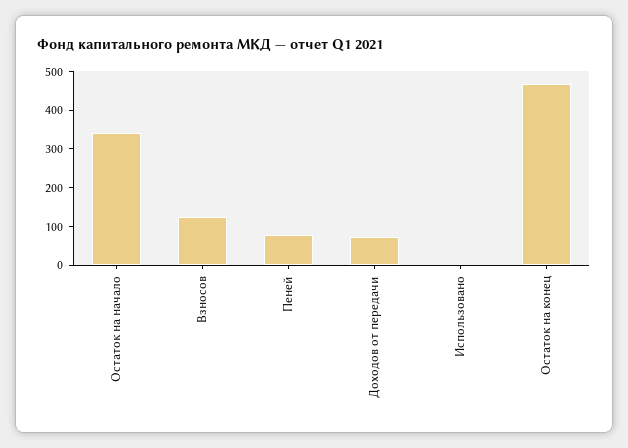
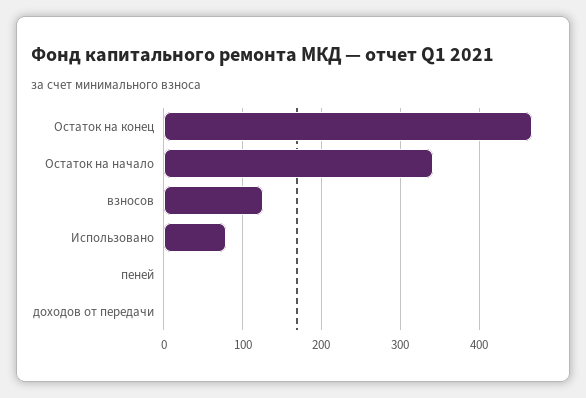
  {
    "Остаток на начало": 340,
    "Взносов": 130,
-   "Пеней": 75,
+   "Пеней": 0,
-   "Доходов от передачи": 75,
+   "Доходов от передачи": 0,
-   "Использовано": 0,
+   "Использовано": 80,
    "Остаток на конец": 470
  }

